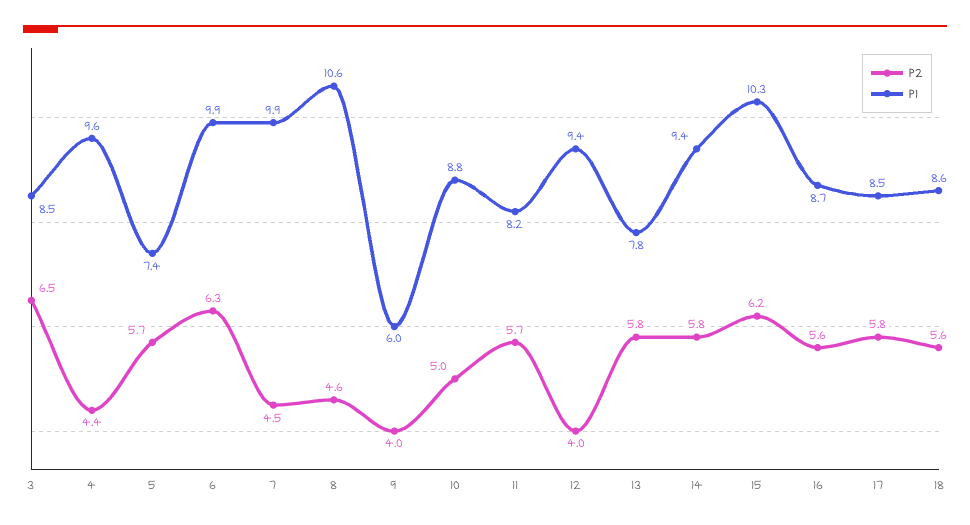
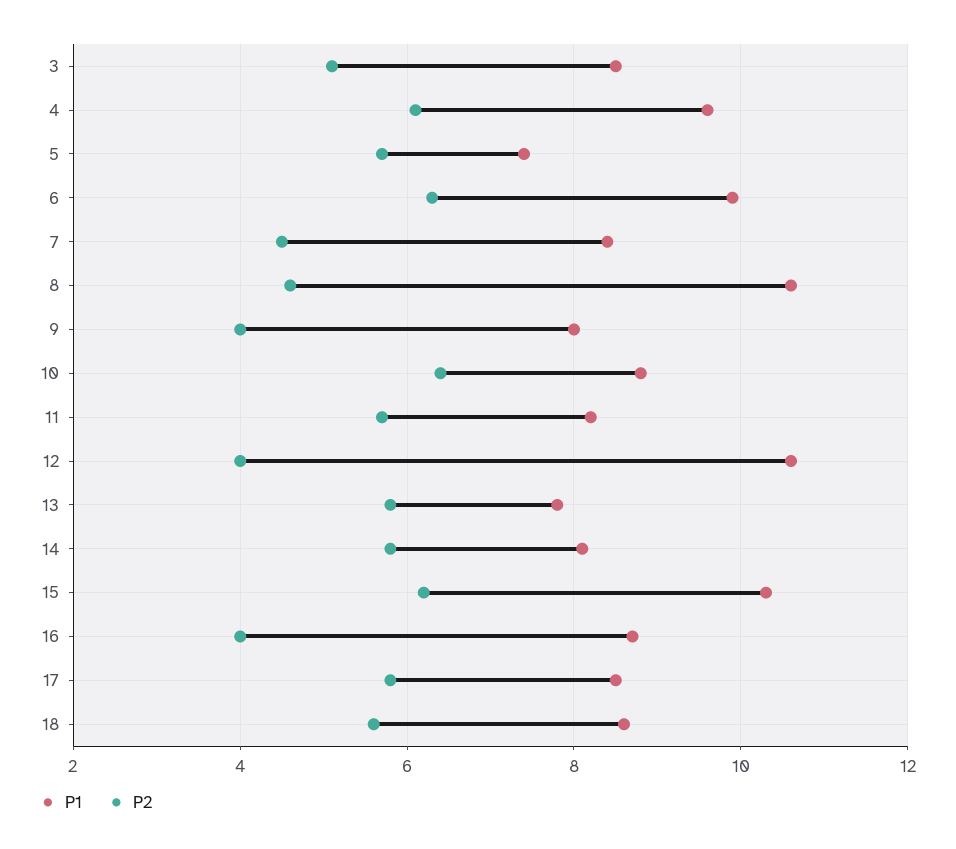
  {
    "P2": {
-     "3": 6.5,
+     "3": 5,
-     "4": 4.4,
+     "4": 6,
      "5": 5.7,
      "6": 6.3,
      "7": 4.5,
      "8": 4.6,
      "9": 4,
-     "10": 5,
+     "10": 6.5,
      "11": 5.7,
      "12": 4,
      "13": 5.8,
      "14": 5.8,
      "15": 6.2,
-     "16": 5.6,
+     "16": 4,
      "17": 5.8,
      "18": 5.6
    },
    "P1": {
      "3": 8.5,
      "4": 9.6,
      "5": 7.4,
      "6": 9.9,
-     "7": 9.9,
+     "7": 8.5,
      "8": 10.6,
-     "9": 6,
+     "9": 8,
      "10": 8.8,
      "11": 8.2,
-     "12": 9.4,
+     "12": 10.5,
      "13": 7.8,
-     "14": 9.4,
+     "14": 8,
      "15": 10.3,
      "16": 8.7,
      "17": 8.5,
      "18": 8.6
    }
  }

